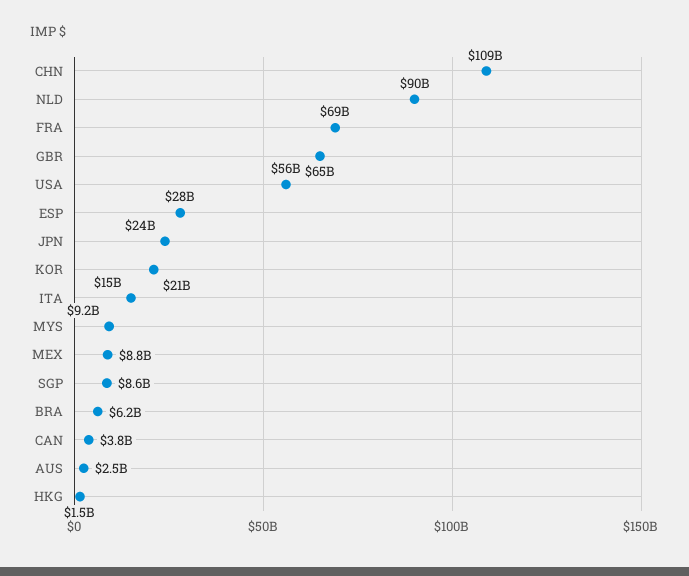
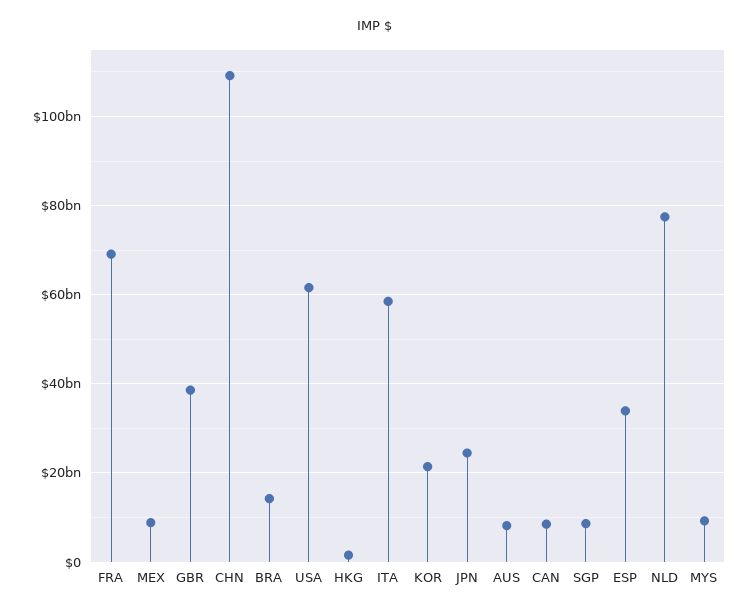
  {
    "CHN": 109000000000,
-   "NLD": 90000000000,
+   "NLD": 78000000000,
    "FRA": 69000000000,
-   "GBR": 65000000000,
+   "GBR": 38000000000,
-   "USA": 56000000000,
+   "USA": 62000000000,
-   "ESP": 28000000000,
+   "ESP": 34000000000,
    "JPN": 24000000000,
    "KOR": 21000000000,
-   "ITA": 15000000000,
+   "ITA": 58000000000,
    "MYS": 9200000000,
    "MEX": 8800000000,
    "SGP": 8600000000,
-   "BRA": 6200000000,
+   "BRA": 14000000000,
-   "CAN": 3800000000,
+   "CAN": 8000000000,
-   "AUS": 2500000000,
+   "AUS": 8000000000,
    "HKG": 1500000000
  }

